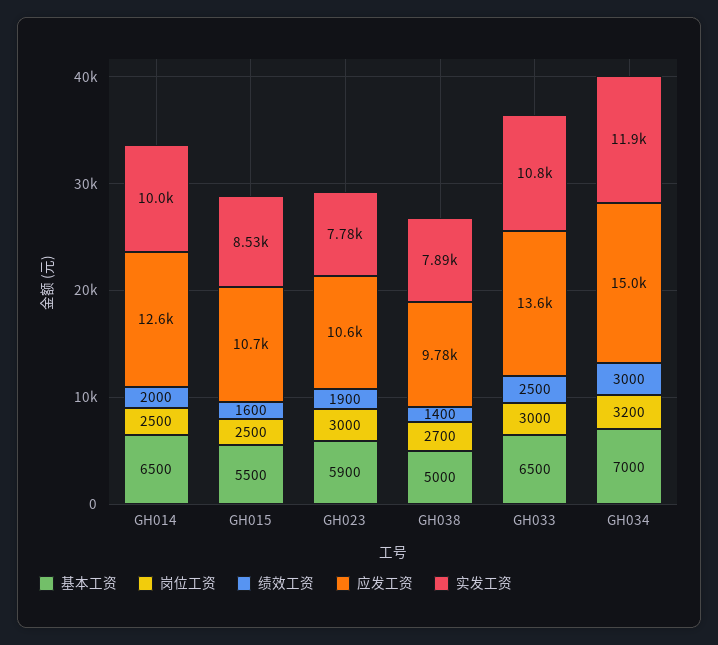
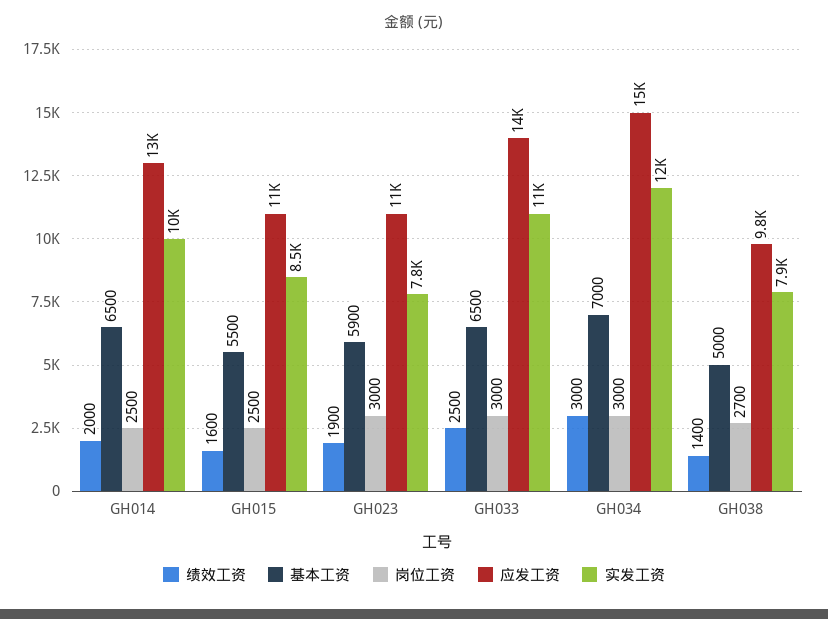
  {
    "基本工资": {
      "GH014": 6500,
      "GH015": 5500,
      "GH023": 5900,
      "GH038": 5000,
      "GH033": 6500,
      "GH034": 7000
    },
    "岗位工资": {
      "GH014": 2500,
      "GH015": 2500,
      "GH023": 3000,
      "GH038": 2700,
      "GH033": 3000,
-     "GH034": 3200
+     "GH034": 3000
    },
    "绩效工资": {
      "GH014": 2000,
      "GH015": 1600,
      "GH023": 1900,
      "GH038": 1400,
      "GH033": 2500,
      "GH034": 3000
    },
    "应发工资": {
      "GH014": 12600,
      "GH015": 10700,
      "GH023": 10600,
      "GH038": 9780,
      "GH033": 13600,
      "GH034": 15000
    },
    "实发工资": {
      "GH014": 10000,
      "GH015": 8530,
      "GH023": 7780,
      "GH038": 7890,
      "GH033": 10800,
      "GH034": 11900
    }
  }

